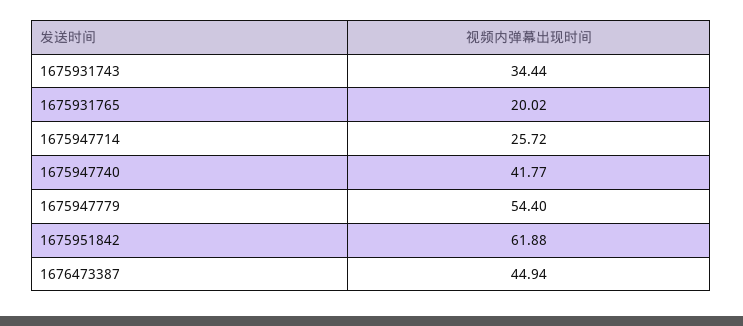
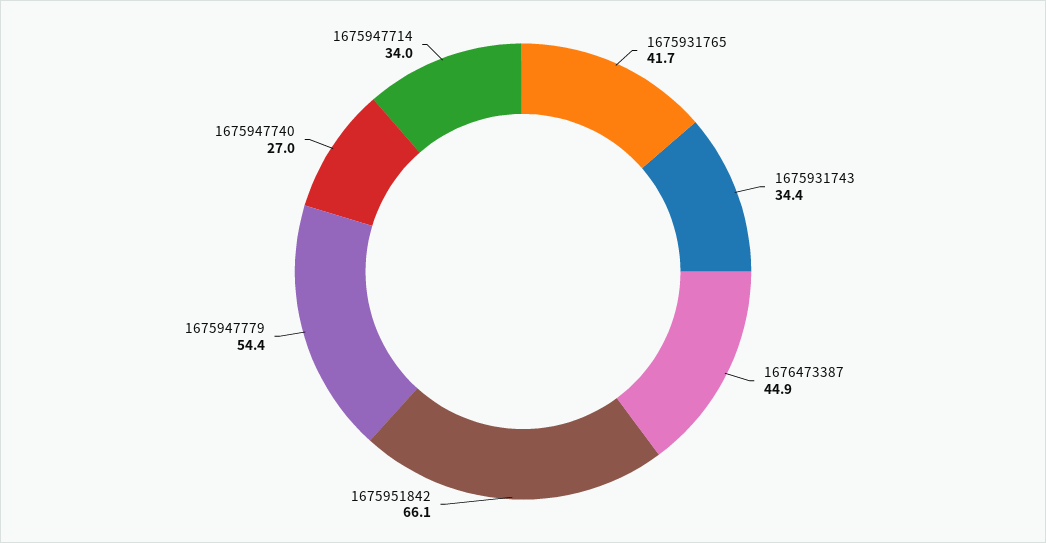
  {
    "1675931743": 34.44,
-   "1675931765": 20.02,
+   "1675931765": 41.7,
-   "1675947714": 25.72,
+   "1675947714": 34,
-   "1675947740": 41.77,
+   "1675947740": 27,
    "1675947779": 54.4,
-   "1675951842": 61.88,
+   "1675951842": 66.1,
    "1676473387": 44.94
  }

